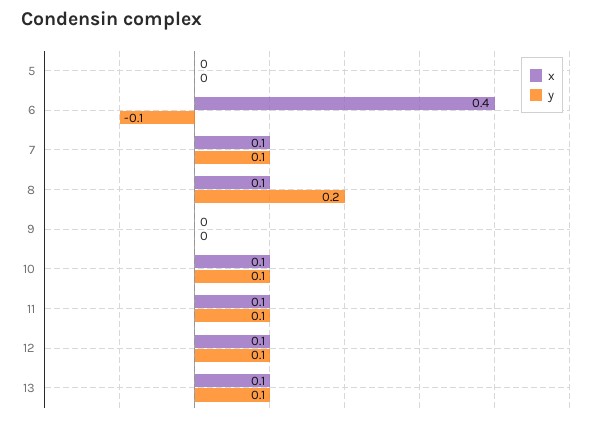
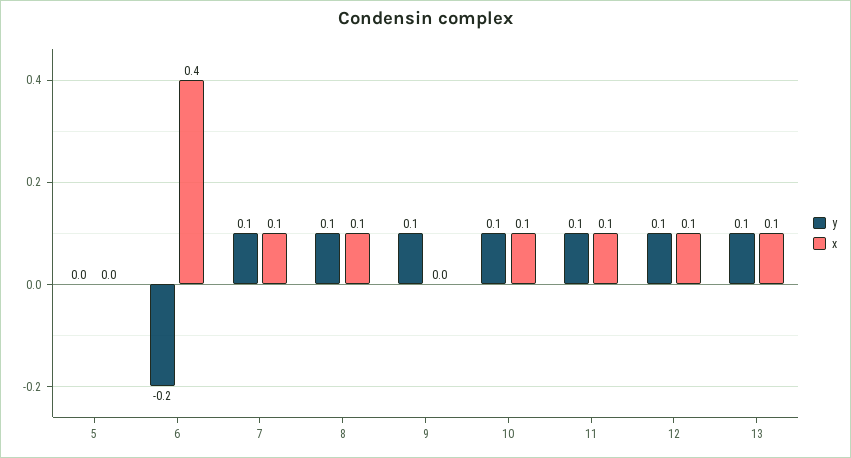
  {
    "x": {
      "5": 0,
      "6": 0.4,
      "7": 0.1,
      "8": 0.1,
      "9": 0,
      "10": 0.1,
      "11": 0.1,
      "12": 0.1,
      "13": 0.1
    },
    "y": {
      "5": 0,
-     "6": -0.1,
+     "6": -0.2,
      "7": 0.1,
-     "8": 0.2,
+     "8": 0.1,
-     "9": 0,
+     "9": 0.1,
      "10": 0.1,
      "11": 0.1,
      "12": 0.1,
      "13": 0.1
    }
  }

